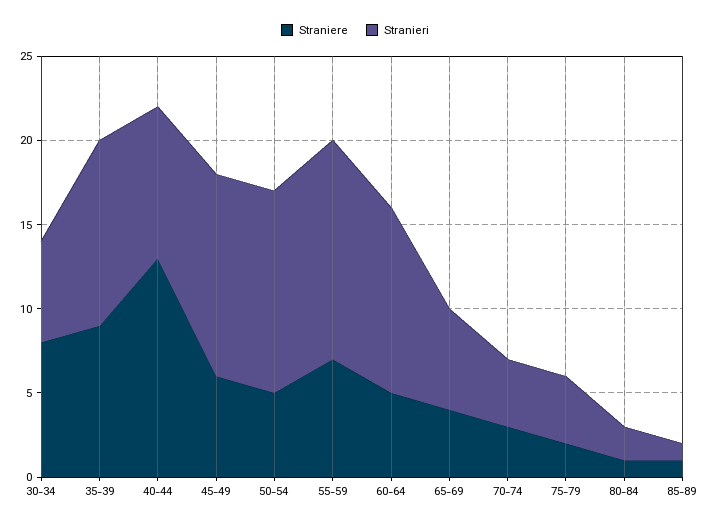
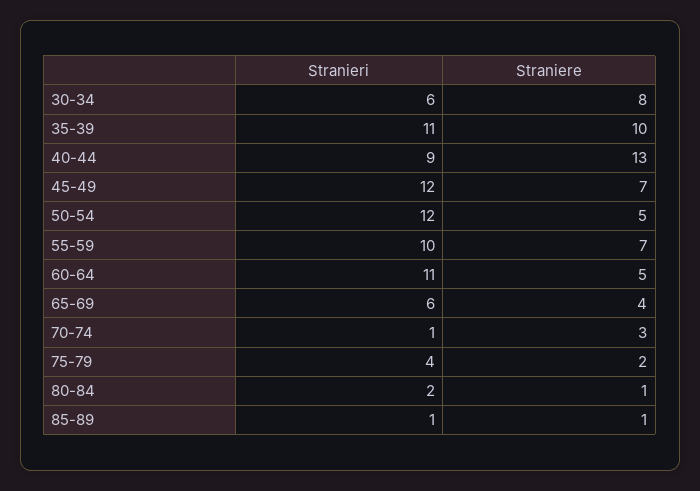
  {
    "Straniere": {
      "30-34": 8,
-     "35-39": 9,
+     "35-39": 10,
      "40-44": 13,
-     "45-49": 6,
+     "45-49": 7,
      "50-54": 5,
      "55-59": 7,
      "60-64": 5,
      "65-69": 4,
      "70-74": 3,
      "75-79": 2,
      "80-84": 1,
      "85-89": 1
    },
    "Stranieri": {
      "30-34": 6,
      "35-39": 11,
      "40-44": 9,
      "45-49": 12,
      "50-54": 12,
-     "55-59": 13,
+     "55-59": 10,
      "60-64": 11,
      "65-69": 6,
-     "70-74": 4,
+     "70-74": 1,
      "75-79": 4,
      "80-84": 2,
      "85-89": 1
    }
  }

